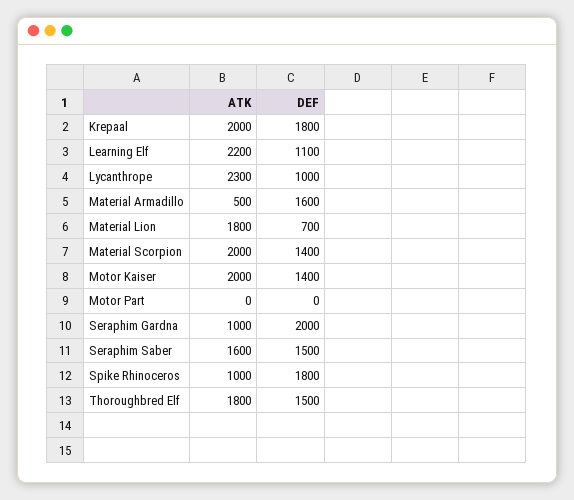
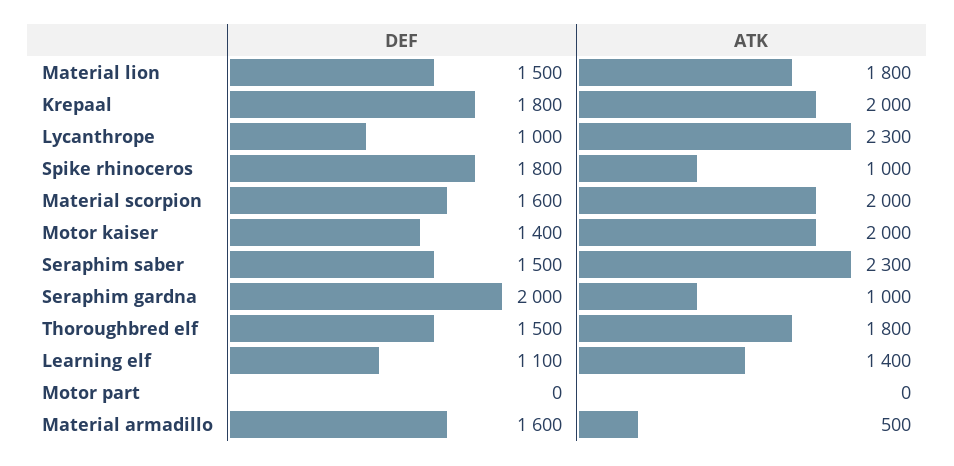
  {
    "ATK": {
      "Krepaal": 2000,
-     "Learning Elf": 2200,
+     "Learning Elf": 1400,
      "Lycanthrope": 2300,
      "Material Armadillo": 500,
      "Material Lion": 1800,
      "Material Scorpion": 2000,
      "Motor Kaiser": 2000,
      "Motor Part": 0,
      "Seraphim Gardna": 1000,
-     "Seraphim Saber": 1600,
+     "Seraphim Saber": 2300,
      "Spike Rhinoceros": 1000,
      "Thoroughbred Elf": 1800
    },
    "DEF": {
      "Krepaal": 1800,
      "Learning Elf": 1100,
      "Lycanthrope": 1000,
      "Material Armadillo": 1600,
-     "Material Lion": 700,
+     "Material Lion": 1500,
-     "Material Scorpion": 1400,
+     "Material Scorpion": 1600,
      "Motor Kaiser": 1400,
      "Motor Part": 0,
      "Seraphim Gardna": 2000,
      "Seraphim Saber": 1500,
      "Spike Rhinoceros": 1800,
      "Thoroughbred Elf": 1500
    }
  }

